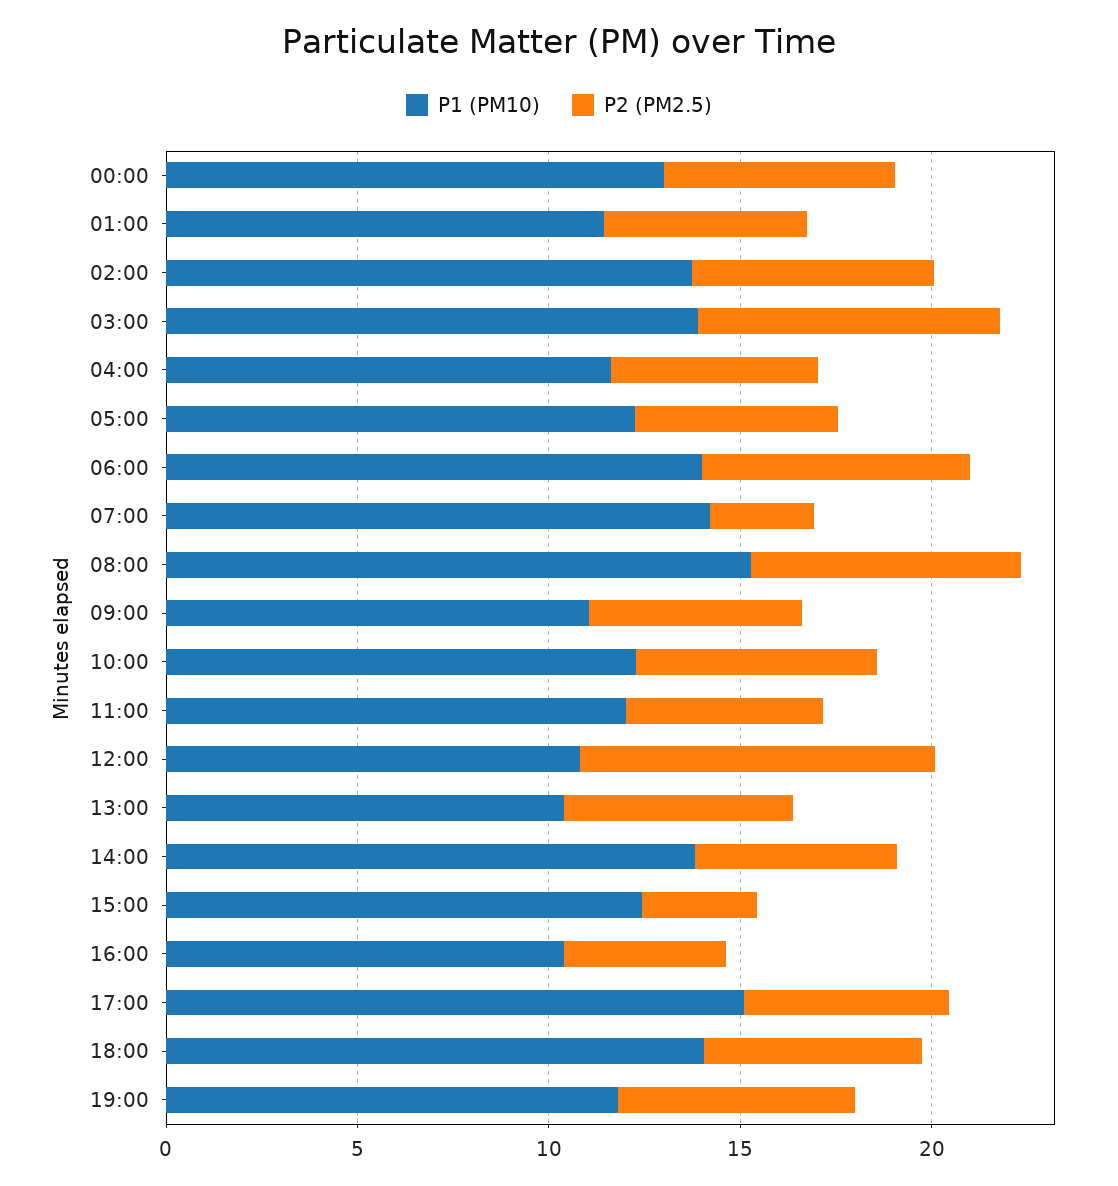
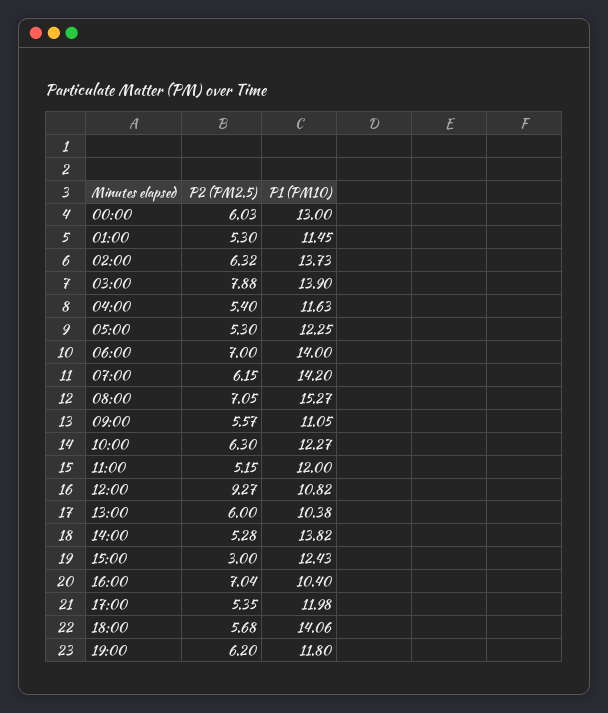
  {
    "P1 (PM10)": {
      "00:00": 13,
      "01:00": 11.45,
      "02:00": 13.73,
      "03:00": 13.9,
      "04:00": 11.63,
      "05:00": 12.25,
      "06:00": 14,
      "07:00": 14.2,
      "08:00": 15.27,
      "09:00": 11.05,
      "10:00": 12.27,
      "11:00": 12,
      "12:00": 10.82,
      "13:00": 10.38,
      "14:00": 13.82,
      "15:00": 12.43,
      "16:00": 10.4,
-     "17:00": 15,
+     "17:00": 11.98,
      "18:00": 14.06,
      "19:00": 11.8
    },
    "P2 (PM2.5)": {
      "00:00": 6.03,
      "01:00": 5.3,
      "02:00": 6.32,
      "03:00": 7.88,
      "04:00": 5.4,
      "05:00": 5.3,
      "06:00": 7,
-     "07:00": 3,
+     "07:00": 6.15,
      "08:00": 7.05,
      "09:00": 5.57,
      "10:00": 6.3,
      "11:00": 5.15,
      "12:00": 9.27,
      "13:00": 6,
      "14:00": 5.28,
      "15:00": 3,
-     "16:00": 4,
+     "16:00": 7.04,
      "17:00": 5.35,
      "18:00": 5.68,
      "19:00": 6.2
    }
  }

